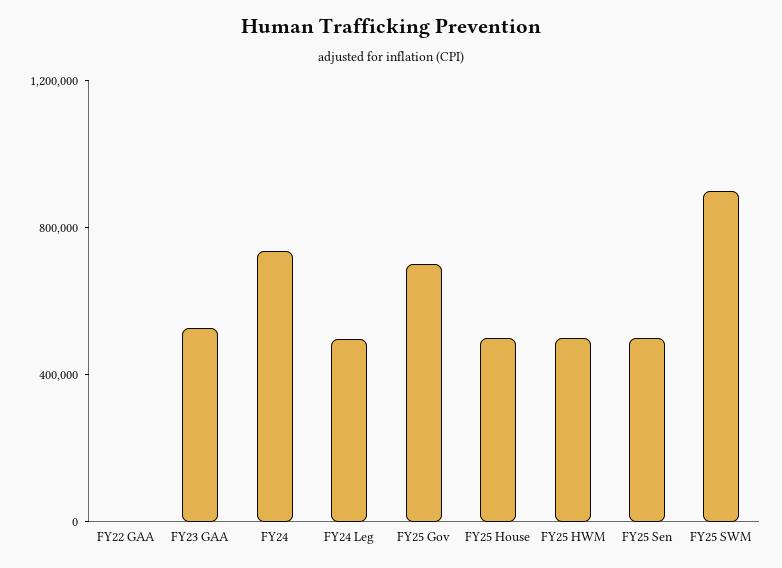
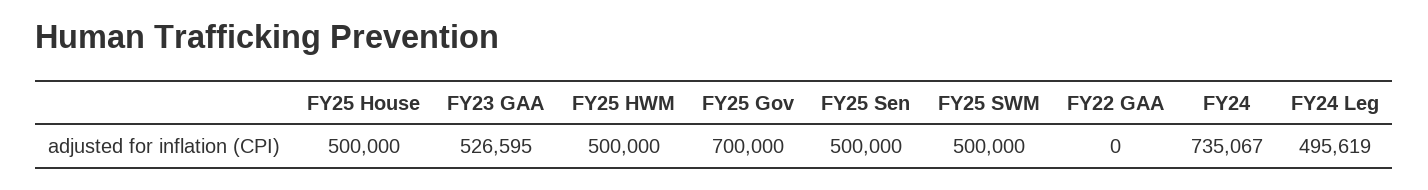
  {
    "FY22 GAA": 0,
    "FY23 GAA": 526595,
    "FY24": 735067,
    "FY24 Leg": 495619,
    "FY25 Gov": 700000,
    "FY25 House": 500000,
    "FY25 HWM": 500000,
    "FY25 Sen": 500000,
-   "FY25 SWM": 900000
+   "FY25 SWM": 500000
  }

